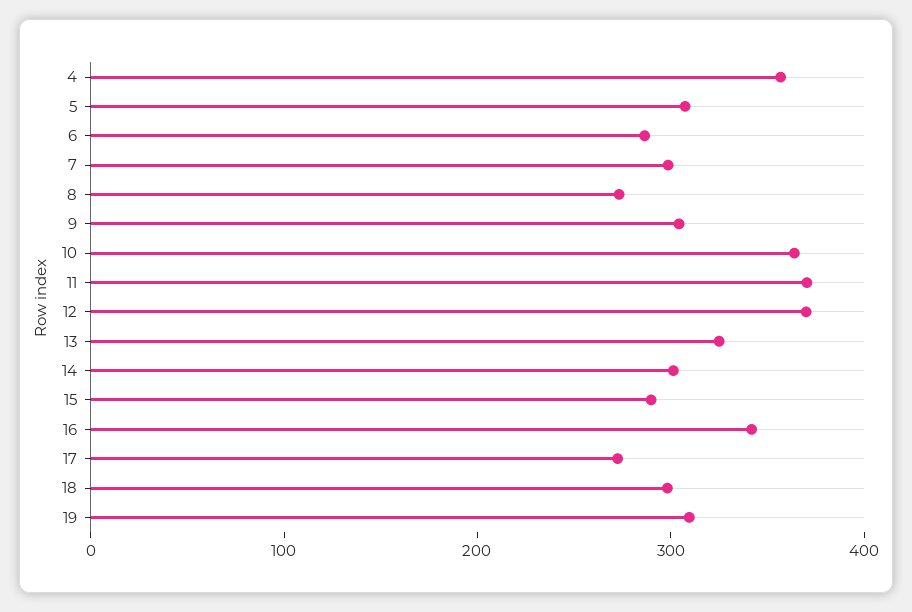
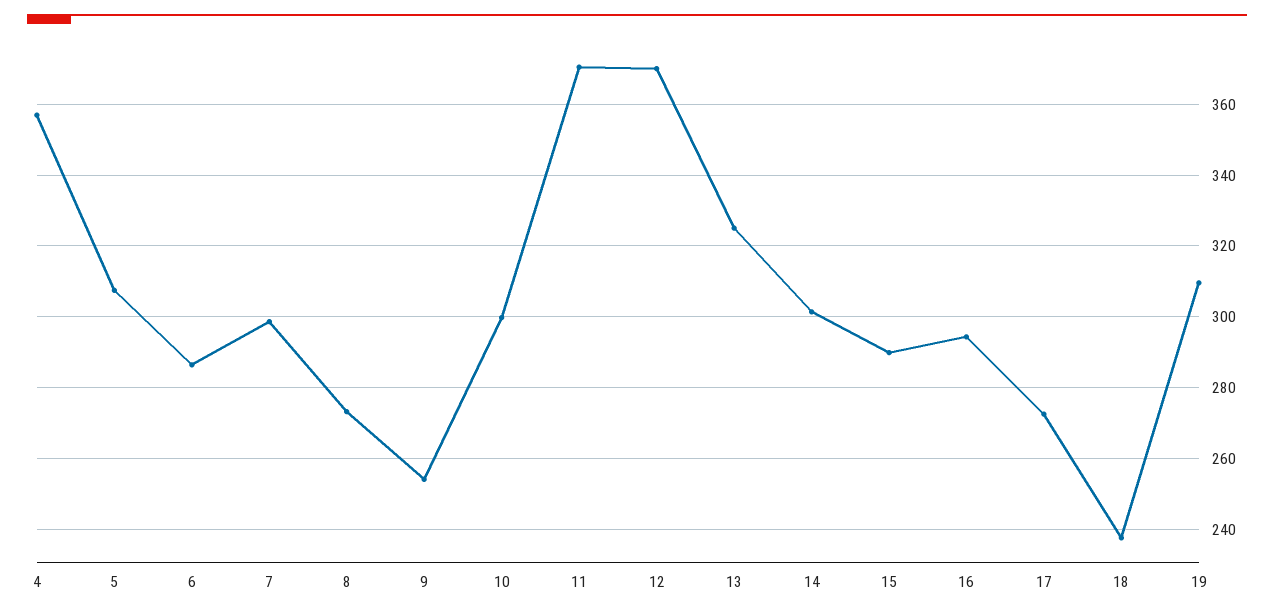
  {
    "4": 356,
    "5": 308,
    "6": 286,
    "7": 298,
    "8": 274,
-   "9": 300,
+   "9": 254,
-   "10": 360,
+   "10": 300,
    "11": 370,
    "12": 370,
    "13": 326,
    "14": 302,
    "15": 290,
-   "16": 340,
+   "16": 294,
    "17": 272,
-   "18": 300,
+   "18": 238,
    "19": 310
  }

